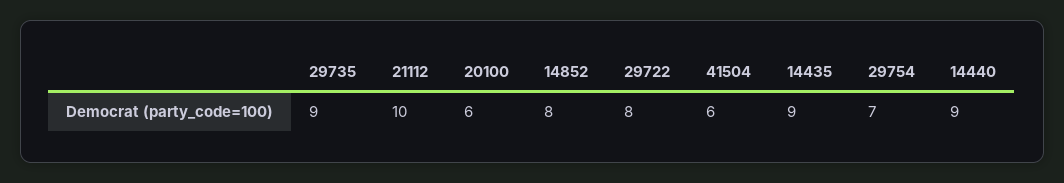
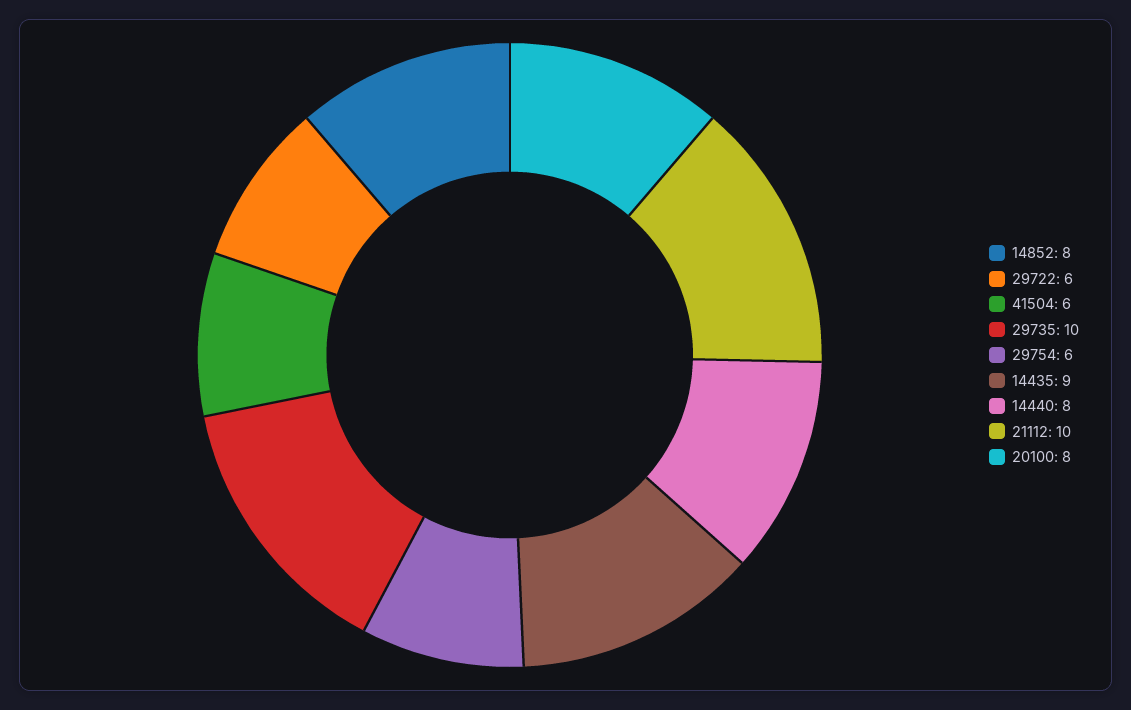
  {
-   "29735": 9,
+   "29735": 10,
    "21112": 10,
-   "20100": 6,
+   "20100": 8,
    "14852": 8,
-   "29722": 8,
+   "29722": 6,
    "41504": 6,
    "14435": 9,
-   "29754": 7,
+   "29754": 6,
-   "14440": 9
+   "14440": 8
  }

